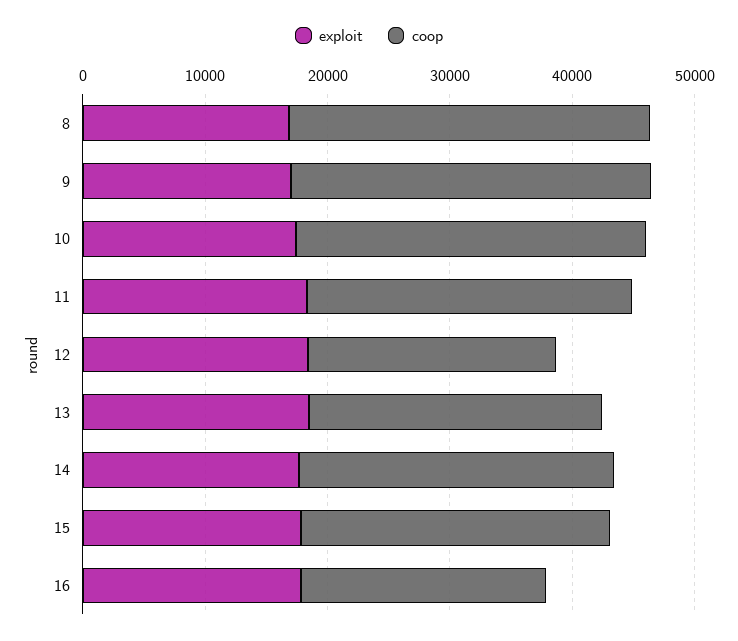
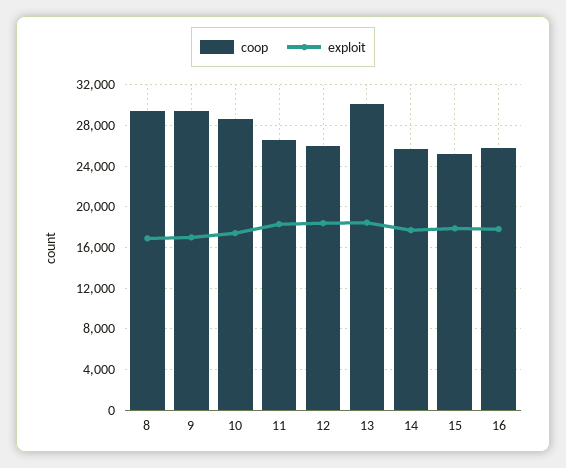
  {
    "exploit": {
      "8": 17000,
      "9": 17000,
      "10": 17000,
      "11": 18000,
      "12": 18000,
      "13": 18000,
      "14": 18000,
      "15": 18000,
      "16": 18000
    },
    "coop": {
      "8": 29000,
      "9": 29000,
      "10": 29000,
      "11": 27000,
-     "12": 20000,
+     "12": 26000,
-     "13": 24000,
+     "13": 30000,
      "14": 26000,
      "15": 25000,
-     "16": 20000
+     "16": 26000
    }
  }

